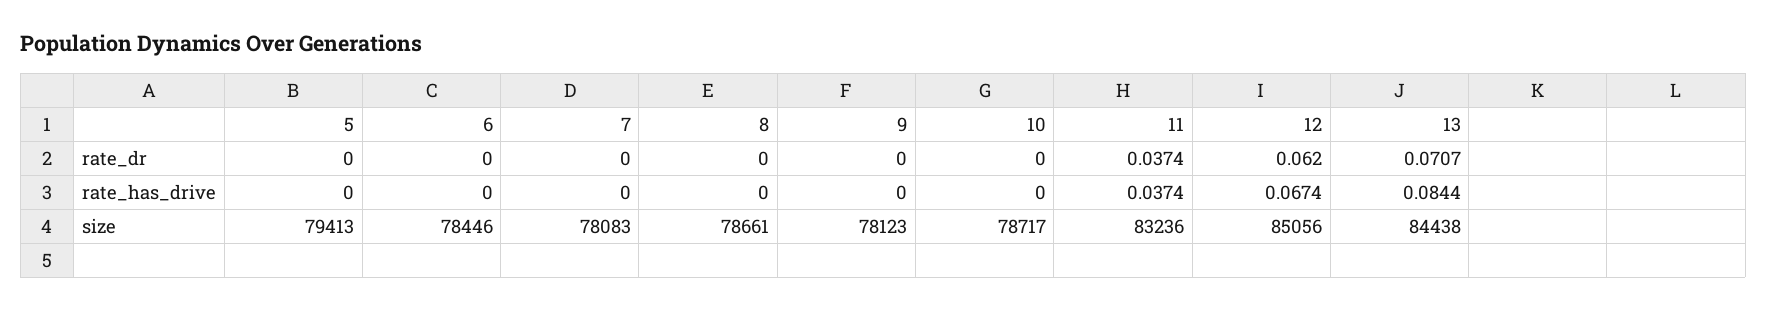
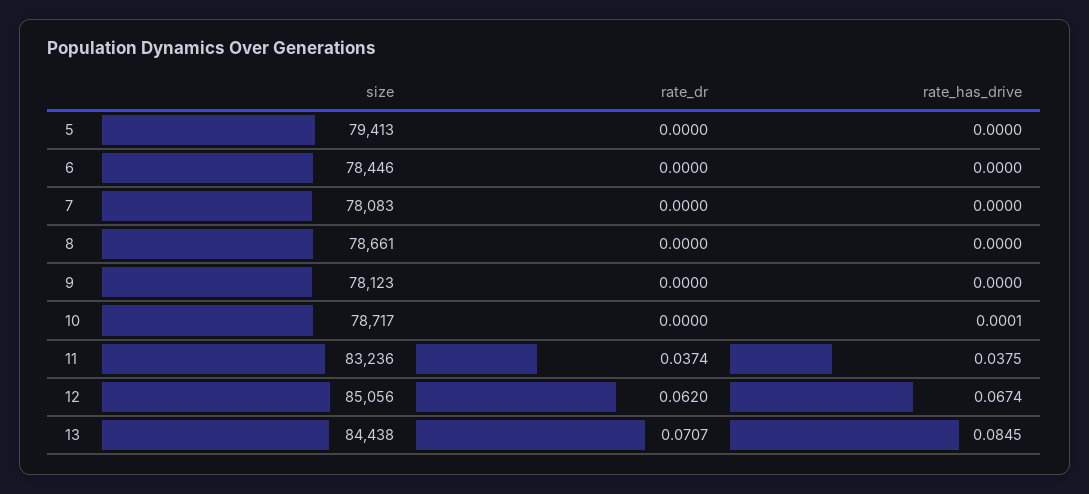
  {
    "5": {
      "rate_dr": 0,
      "rate_has_drive": 0,
      "size": 79413
    },
    "6": {
      "rate_dr": 0,
      "rate_has_drive": 0,
      "size": 78446
    },
    "7": {
      "rate_dr": 0,
      "rate_has_drive": 0,
      "size": 78083
    },
    "8": {
      "rate_dr": 0,
      "rate_has_drive": 0,
      "size": 78661
    },
    "9": {
      "rate_dr": 0,
      "rate_has_drive": 0,
      "size": 78123
    },
    "10": {
      "rate_dr": 0,
-     "rate_has_drive": 0,
+     "rate_has_drive": 0.0001,
      "size": 78717
    },
    "11": {
      "rate_dr": 0.0374,
-     "rate_has_drive": 0.0374,
+     "rate_has_drive": 0.0375,
      "size": 83236
    },
    "12": {
      "rate_dr": 0.062,
      "rate_has_drive": 0.0674,
      "size": 85056
    },
    "13": {
      "rate_dr": 0.0707,
-     "rate_has_drive": 0.0844,
+     "rate_has_drive": 0.0845,
      "size": 84438
    }
  }

